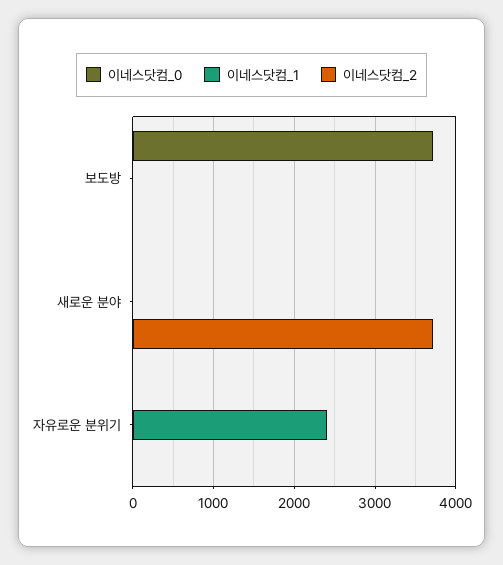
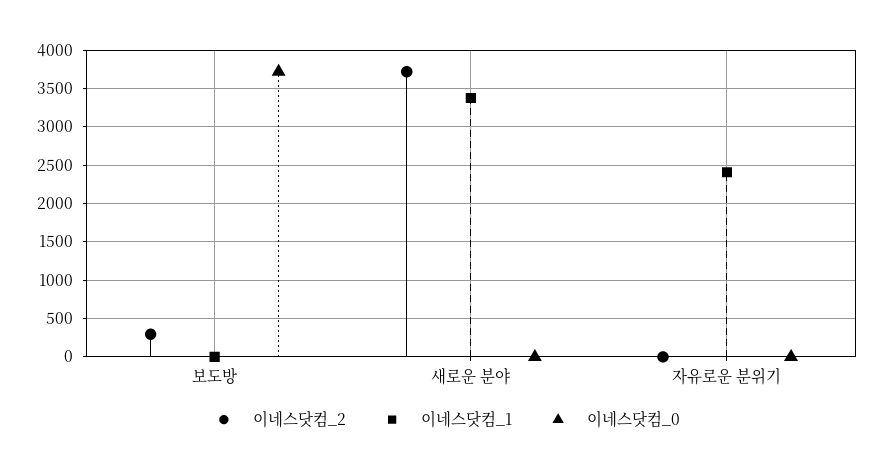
  {
    "이네스닷컴_0": {
      "보도방": 3700,
      "새로운 분야": 0,
      "자유로운 분위기": 0
    },
    "이네스닷컴_1": {
      "보도방": 0,
-     "새로운 분야": 0,
+     "새로운 분야": 3400,
      "자유로운 분위기": 2400
    },
    "이네스닷컴_2": {
-     "보도방": 0,
+     "보도방": 300,
      "새로운 분야": 3700,
      "자유로운 분위기": 0
    }
  }

